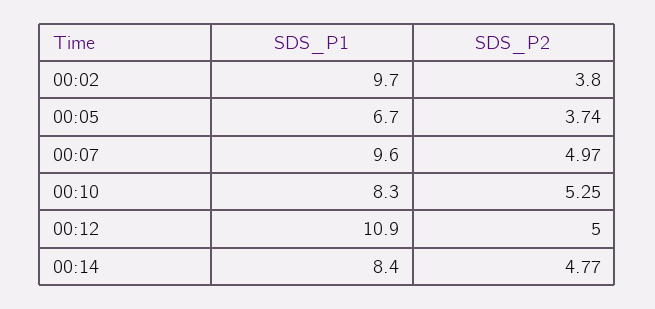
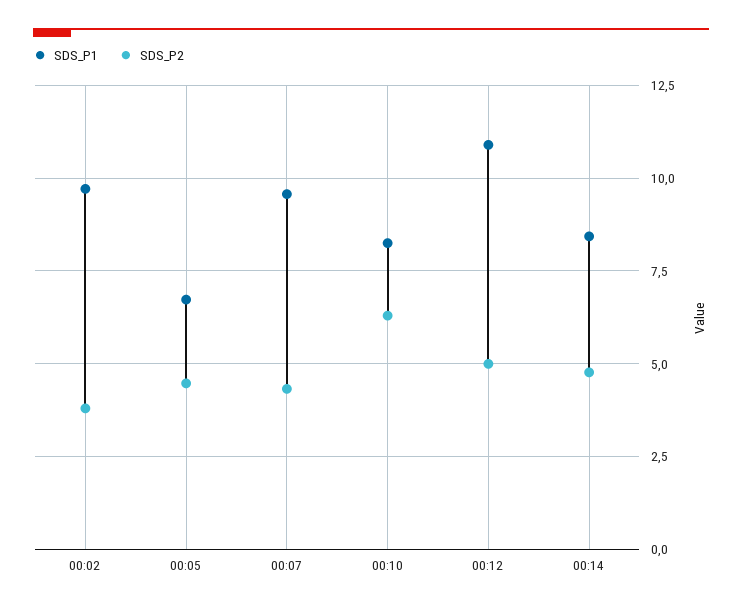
  {
    "SDS_P1": {
      "00:02": 9.7,
      "00:05": 6.7,
      "00:07": 9.6,
      "00:10": 8.3,
      "00:12": 10.9,
      "00:14": 8.4
    },
    "SDS_P2": {
      "00:02": 3.8,
-     "00:05": 3.74,
+     "00:05": 4.5,
-     "00:07": 4.97,
+     "00:07": 4.25,
-     "00:10": 5.25,
+     "00:10": 6.25,
      "00:12": 5,
      "00:14": 4.77
    }
  }

